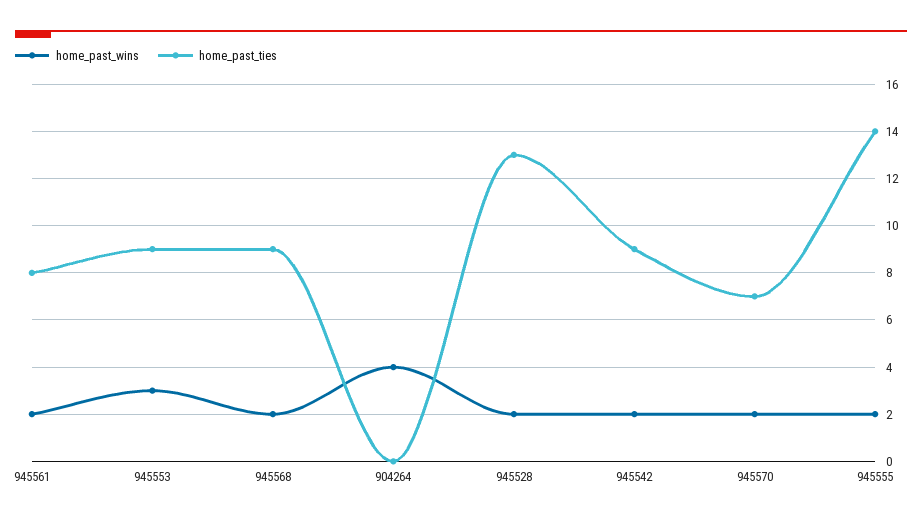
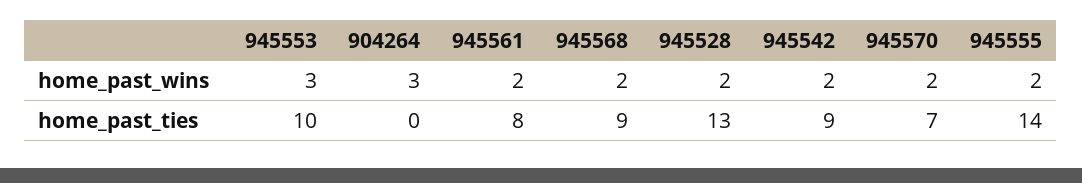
  {
    "home_past_wins": {
      "945561": 2,
      "945553": 3,
      "945568": 2,
-     "904264": 4,
+     "904264": 3,
      "945528": 2,
      "945542": 2,
      "945570": 2,
      "945555": 2
    },
    "home_past_ties": {
      "945561": 8,
-     "945553": 9,
+     "945553": 10,
      "945568": 9,
      "904264": 0,
      "945528": 13,
      "945542": 9,
      "945570": 7,
      "945555": 14
    }
  }

